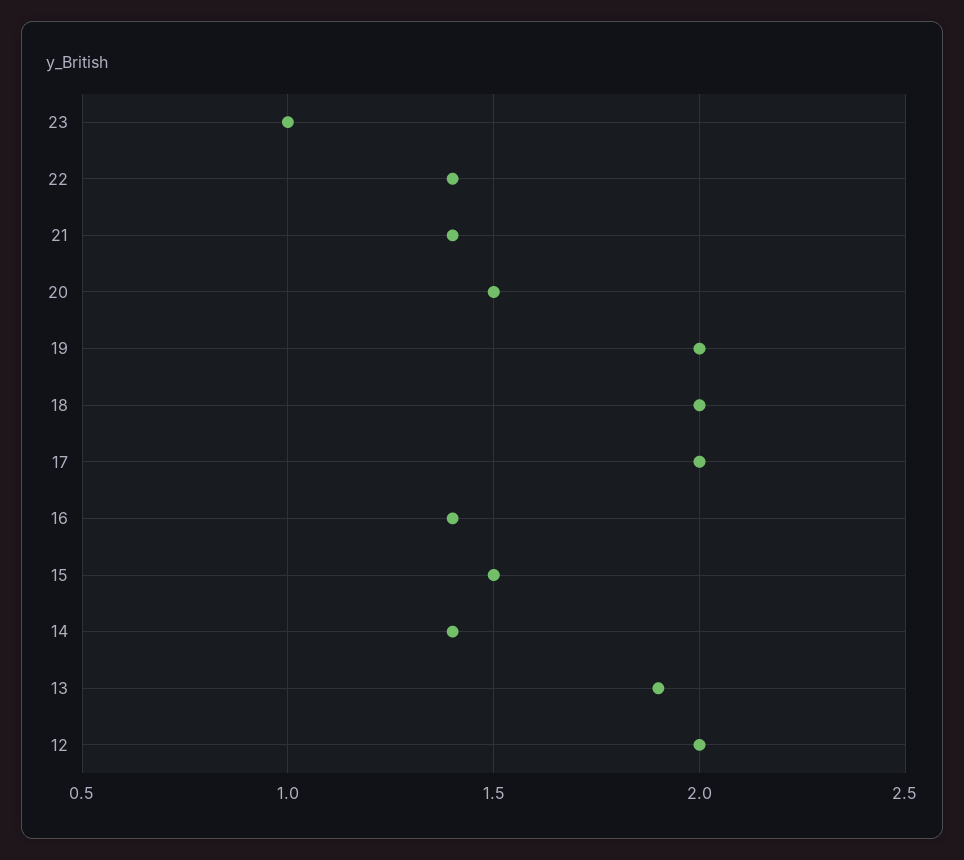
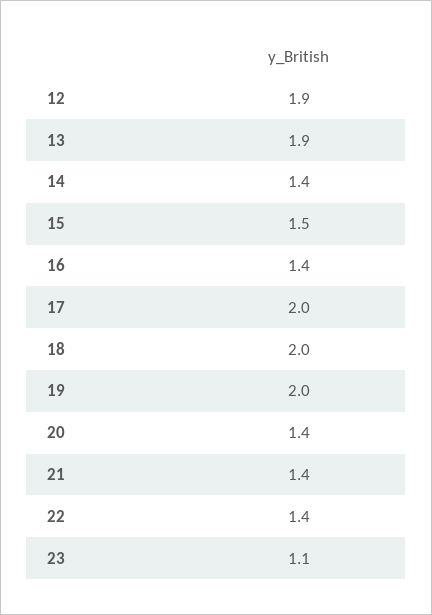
  {
-   "23": 1,
+   "23": 1.1,
    "22": 1.4,
    "21": 1.4,
-   "20": 1.5,
+   "20": 1.4,
    "19": 2,
    "18": 2,
    "17": 2,
    "16": 1.4,
    "15": 1.5,
    "14": 1.4,
    "13": 1.9,
-   "12": 2
+   "12": 1.9
  }

